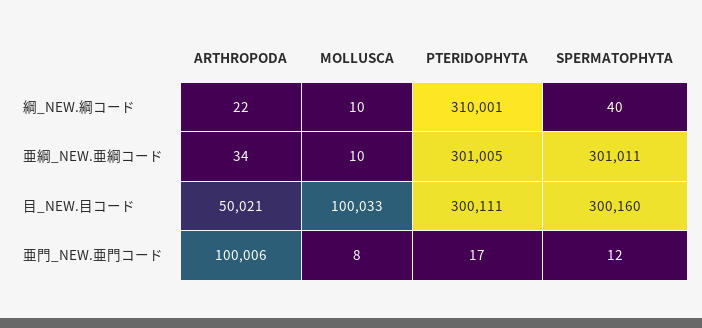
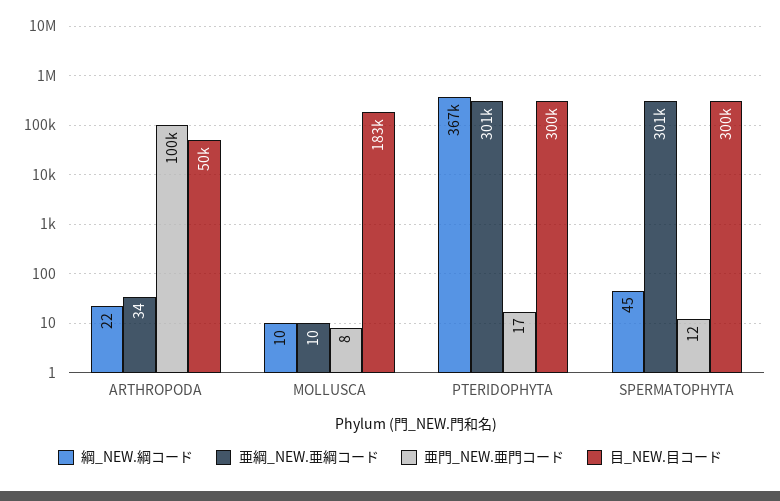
  {
    "綱_NEW.綱コード": {
      "ARTHROPODA": 22,
      "MOLLUSCA": 10,
-     "PTERIDOPHYTA": 310001,
+     "PTERIDOPHYTA": 367000,
-     "SPERMATOPHYTA": 40
+     "SPERMATOPHYTA": 45
    },
    "亜綱_NEW.亜綱コード": {
      "ARTHROPODA": 34,
      "MOLLUSCA": 10,
      "PTERIDOPHYTA": 301005,
      "SPERMATOPHYTA": 301011
    },
    "目_NEW.目コード": {
      "ARTHROPODA": 50021,
-     "MOLLUSCA": 100033,
+     "MOLLUSCA": 183000,
      "PTERIDOPHYTA": 300111,
      "SPERMATOPHYTA": 300160
    },
    "亜門_NEW.亜門コード": {
      "ARTHROPODA": 100006,
      "MOLLUSCA": 8,
      "PTERIDOPHYTA": 17,
      "SPERMATOPHYTA": 12
    }
  }

